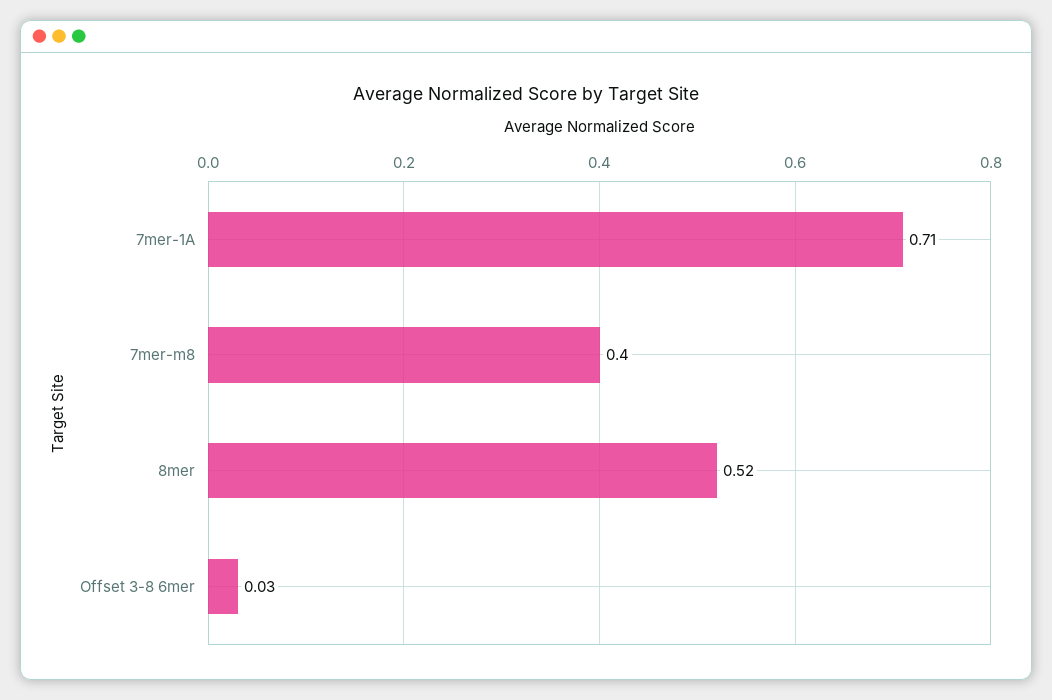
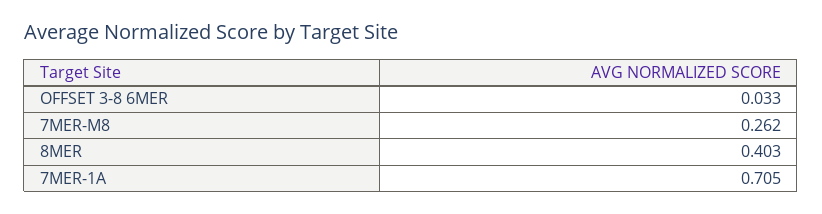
  {
    "7mer-1A": 0.705,
-   "7mer-m8": 0.4,
+   "7mer-m8": 0.262,
-   "8mer": 0.52,
+   "8mer": 0.403,
    "Offset 3-8 6mer": 0.033
  }

